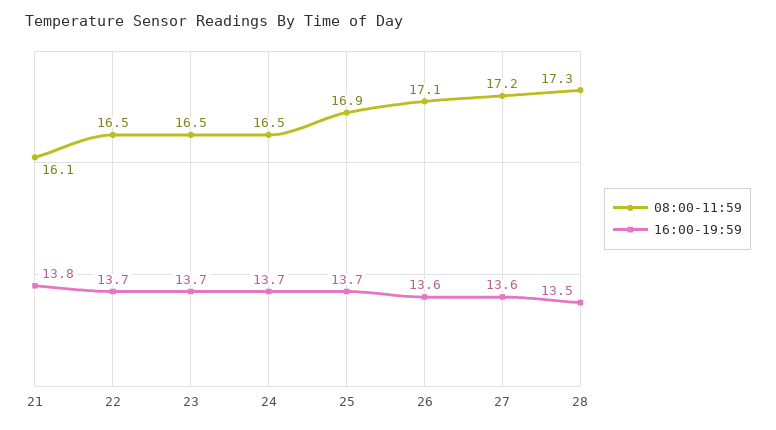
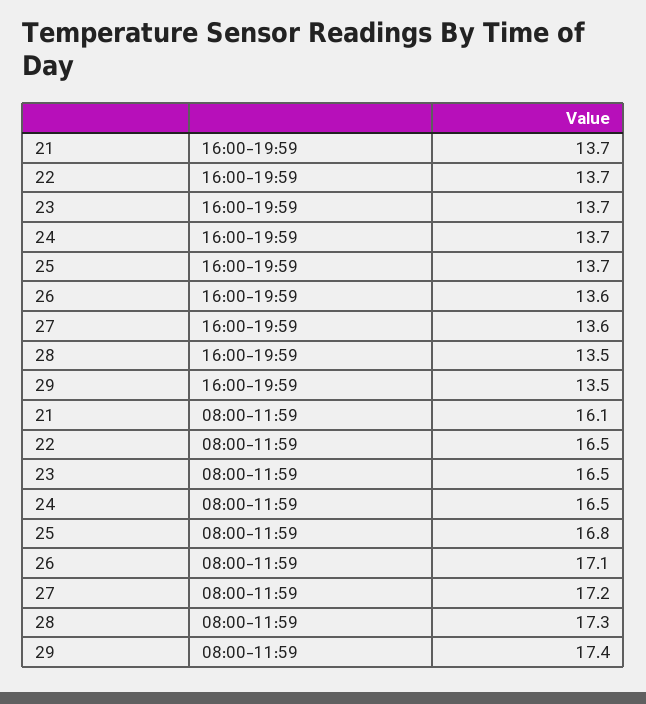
  {
    "08:00-11:59": {
      "21": 16.1,
      "22": 16.5,
      "23": 16.5,
      "24": 16.5,
-     "25": 16.9,
+     "25": 16.8,
      "26": 17.1,
      "27": 17.2,
-     "28": 17.3
+     "28": 17.3,
+     "29": 17.4
    },
    "16:00-19:59": {
-     "21": 13.8,
+     "21": 13.7,
      "22": 13.7,
      "23": 13.7,
      "24": 13.7,
      "25": 13.7,
      "26": 13.6,
      "27": 13.6,
-     "28": 13.5
+     "28": 13.5,
+     "29": 13.5
    }
  }

